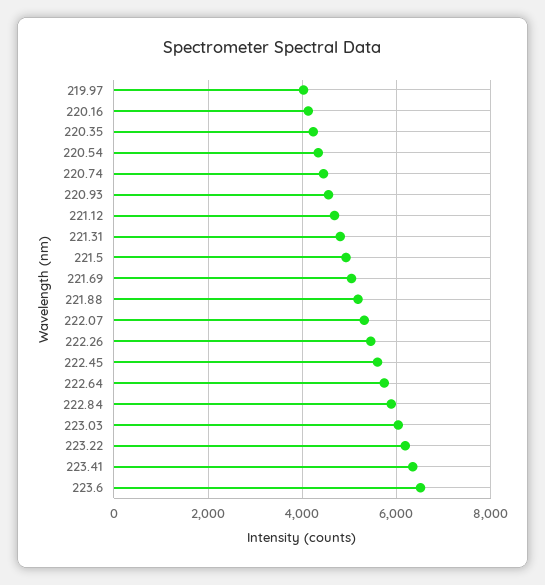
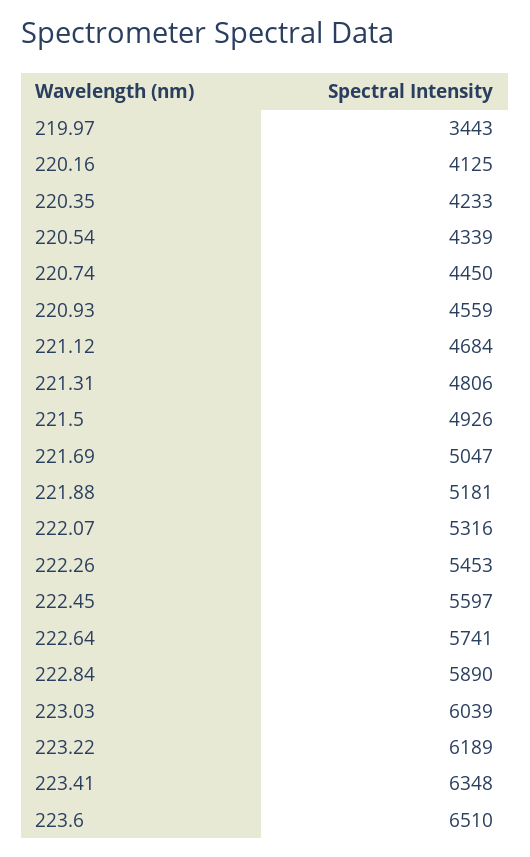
  {
-   "219.97": 4000,
+   "219.97": 3443,
    "220.16": 4125,
    "220.35": 4233,
    "220.54": 4339,
    "220.74": 4450,
    "220.93": 4559,
    "221.12": 4684,
    "221.31": 4806,
    "221.5": 4926,
    "221.69": 5047,
    "221.88": 5181,
    "222.07": 5316,
    "222.26": 5453,
    "222.45": 5597,
    "222.64": 5741,
    "222.84": 5890,
    "223.03": 6039,
    "223.22": 6189,
    "223.41": 6348,
    "223.6": 6510
  }

